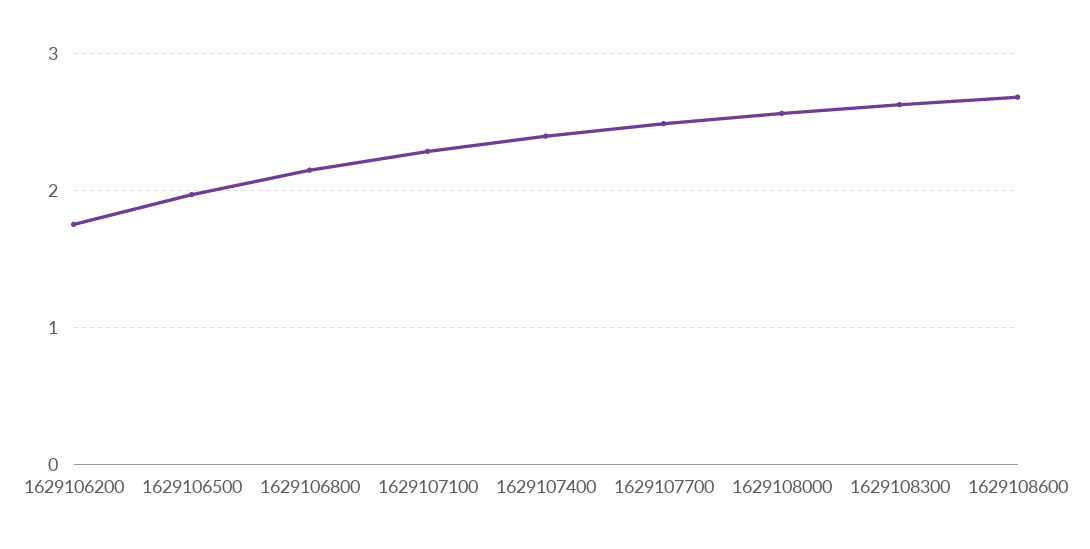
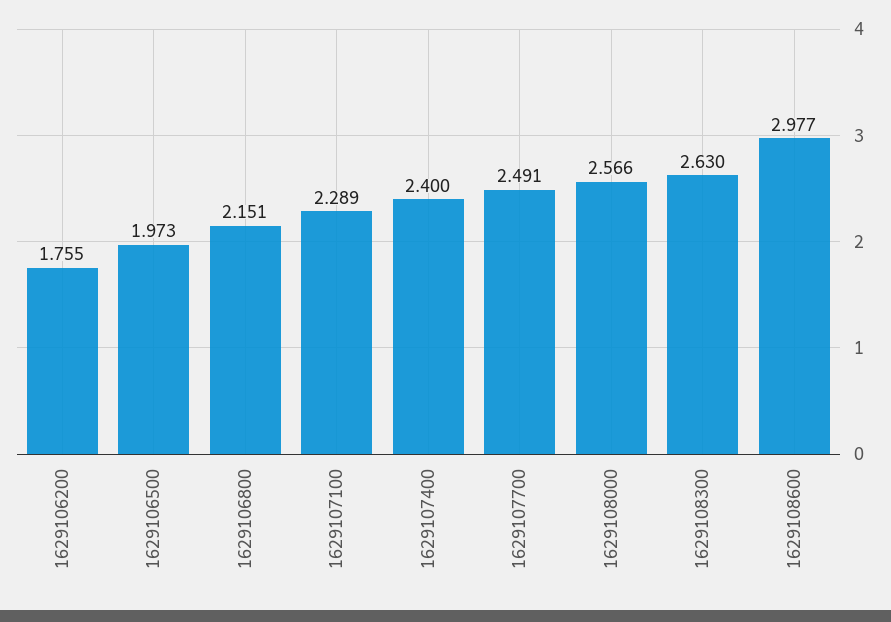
  {
    "1629106200": 1.755,
    "1629106500": 1.973,
    "1629106800": 2.151,
    "1629107100": 2.289,
    "1629107400": 2.4,
    "1629107700": 2.491,
    "1629108000": 2.566,
    "1629108300": 2.63,
-   "1629108600": 2.7
+   "1629108600": 2.977
  }

